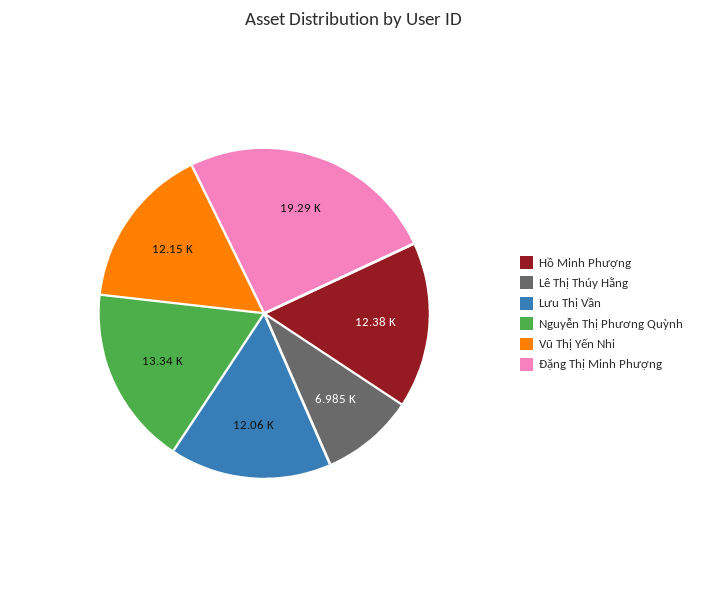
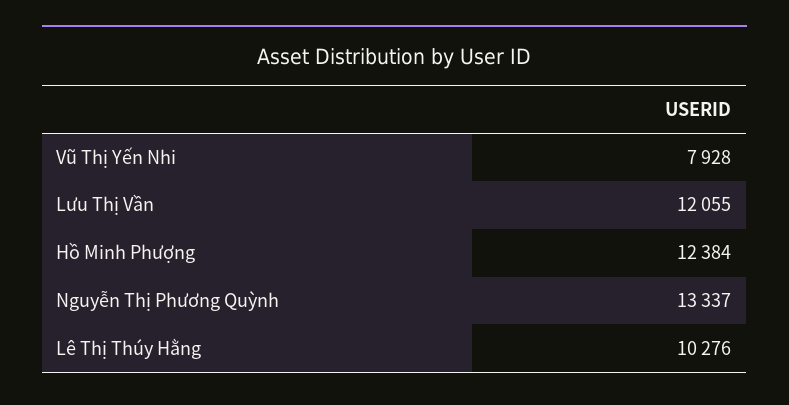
  {
    "Hồ Minh Phượng": 12384,
-   "Lê Thị Thúy Hằng": 6985,
+   "Lê Thị Thúy Hằng": 10276,
    "Lưu Thị Vần": 12055,
    "Nguyễn Thị Phương Quỳnh": 13337,
-   "Vũ Thị Yến Nhi": 12150,
+   "Vũ Thị Yến Nhi": 7928
-   "Đặng Thị Minh Phượng": 19290
  }

